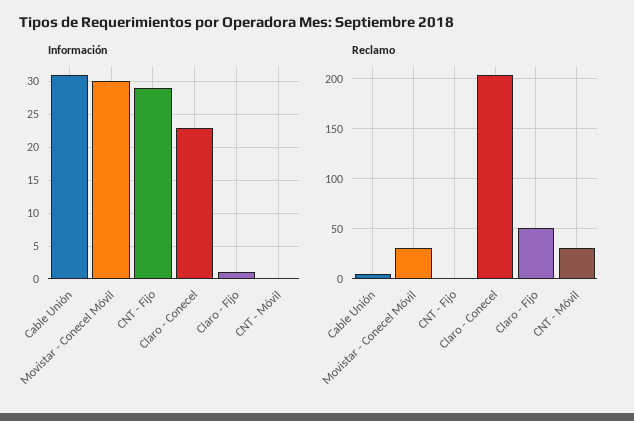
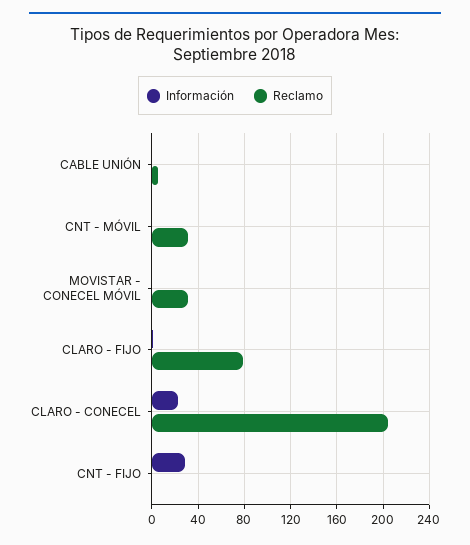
  {
    "Información": {
-     "Cable Unión": 31,
+     "Cable Unión": 0,
-     "Movistar - Conecel Móvil": 30,
+     "Movistar - Conecel Móvil": 0,
      "CNT - Fijo": 29,
      "Claro - Conecel": 23,
      "Claro - Fijo": 1,
      "CNT - Móvil": 0
    },
    "Reclamo": {
      "Cable Unión": 10,
      "Movistar - Conecel Móvil": 30,
      "CNT - Fijo": 0,
      "Claro - Conecel": 200,
-     "Claro - Fijo": 50,
+     "Claro - Fijo": 80,
      "CNT - Móvil": 30
    }
  }

